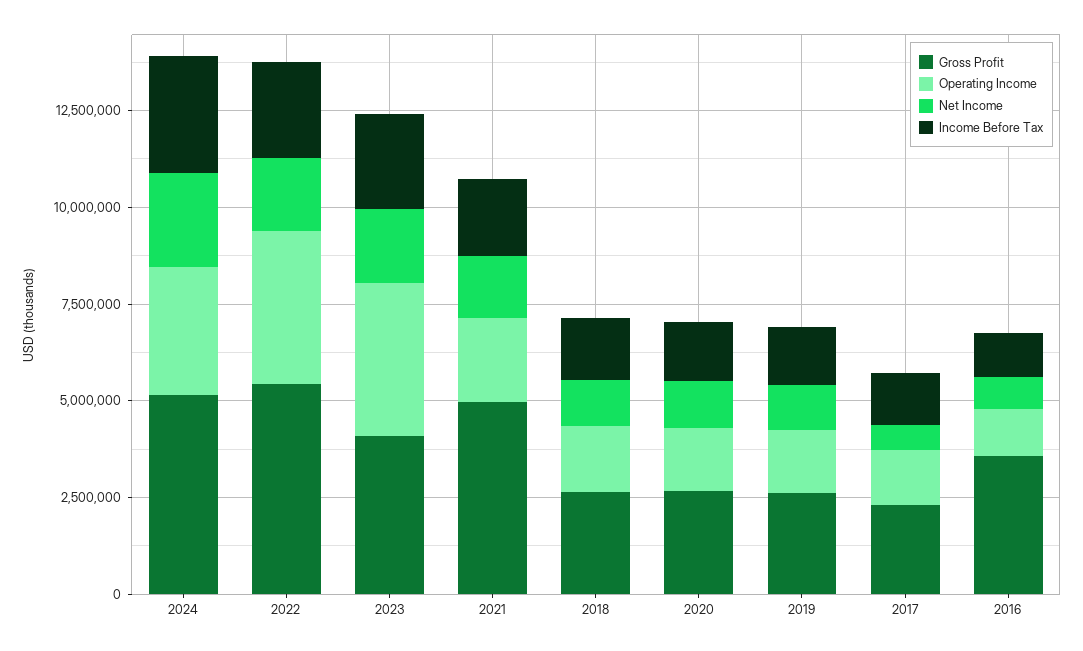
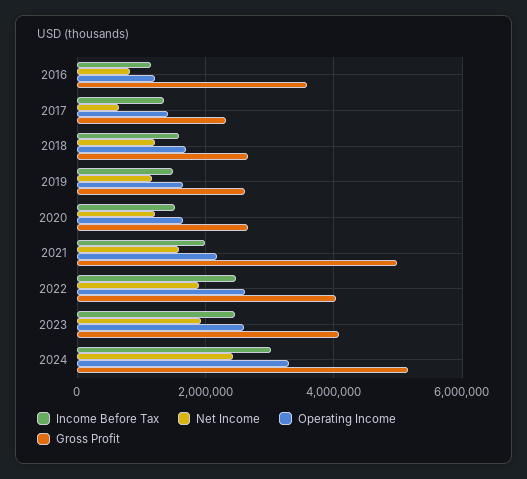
  {
    "Gross Profit": {
      "2024": 5200000,
-     "2022": 5500000,
+     "2022": 4000000,
      "2023": 4000000,
      "2021": 5000000,
      "2018": 2600000,
      "2020": 2600000,
      "2019": 2600000,
      "2017": 2400000,
      "2016": 3600000
    },
    "Operating Income": {
      "2024": 3400000,
-     "2022": 4000000,
+     "2022": 2600000,
-     "2023": 4000000,
+     "2023": 2600000,
      "2021": 2200000,
      "2018": 1600000,
      "2020": 1600000,
      "2019": 1600000,
      "2017": 1400000,
      "2016": 1200000
    },
    "Net Income": {
      "2024": 2400000,
      "2022": 2000000,
      "2023": 2000000,
      "2021": 1600000,
      "2018": 1200000,
      "2020": 1200000,
      "2019": 1200000,
      "2017": 600000,
      "2016": 800000
    },
    "Income Before Tax": {
      "2024": 3000000,
      "2022": 2400000,
      "2023": 2400000,
      "2021": 2000000,
      "2018": 1600000,
      "2020": 1600000,
      "2019": 1400000,
      "2017": 1400000,
      "2016": 1200000
    }
  }

